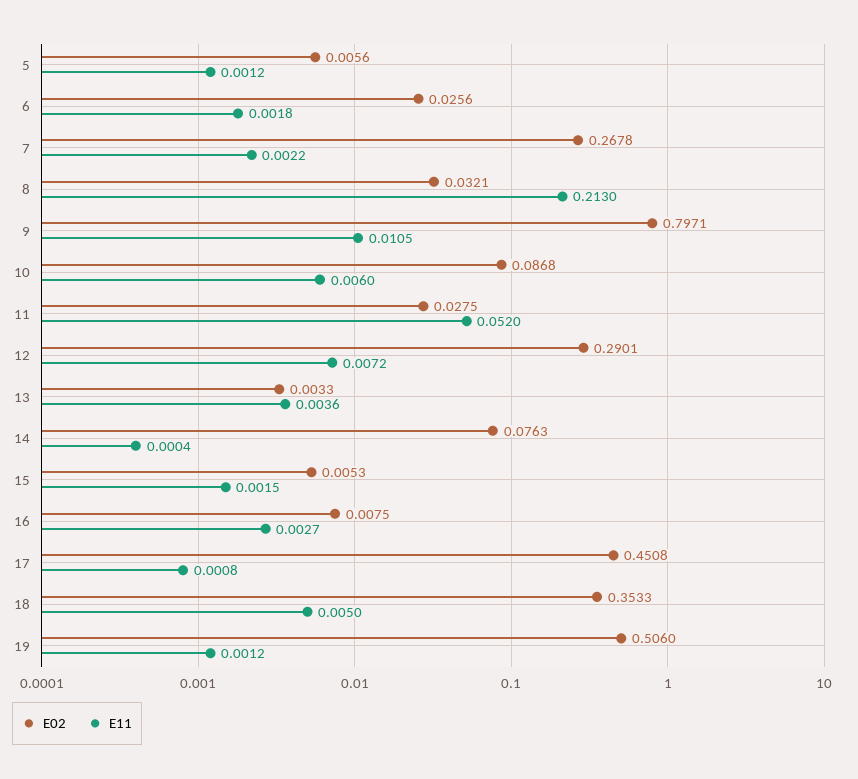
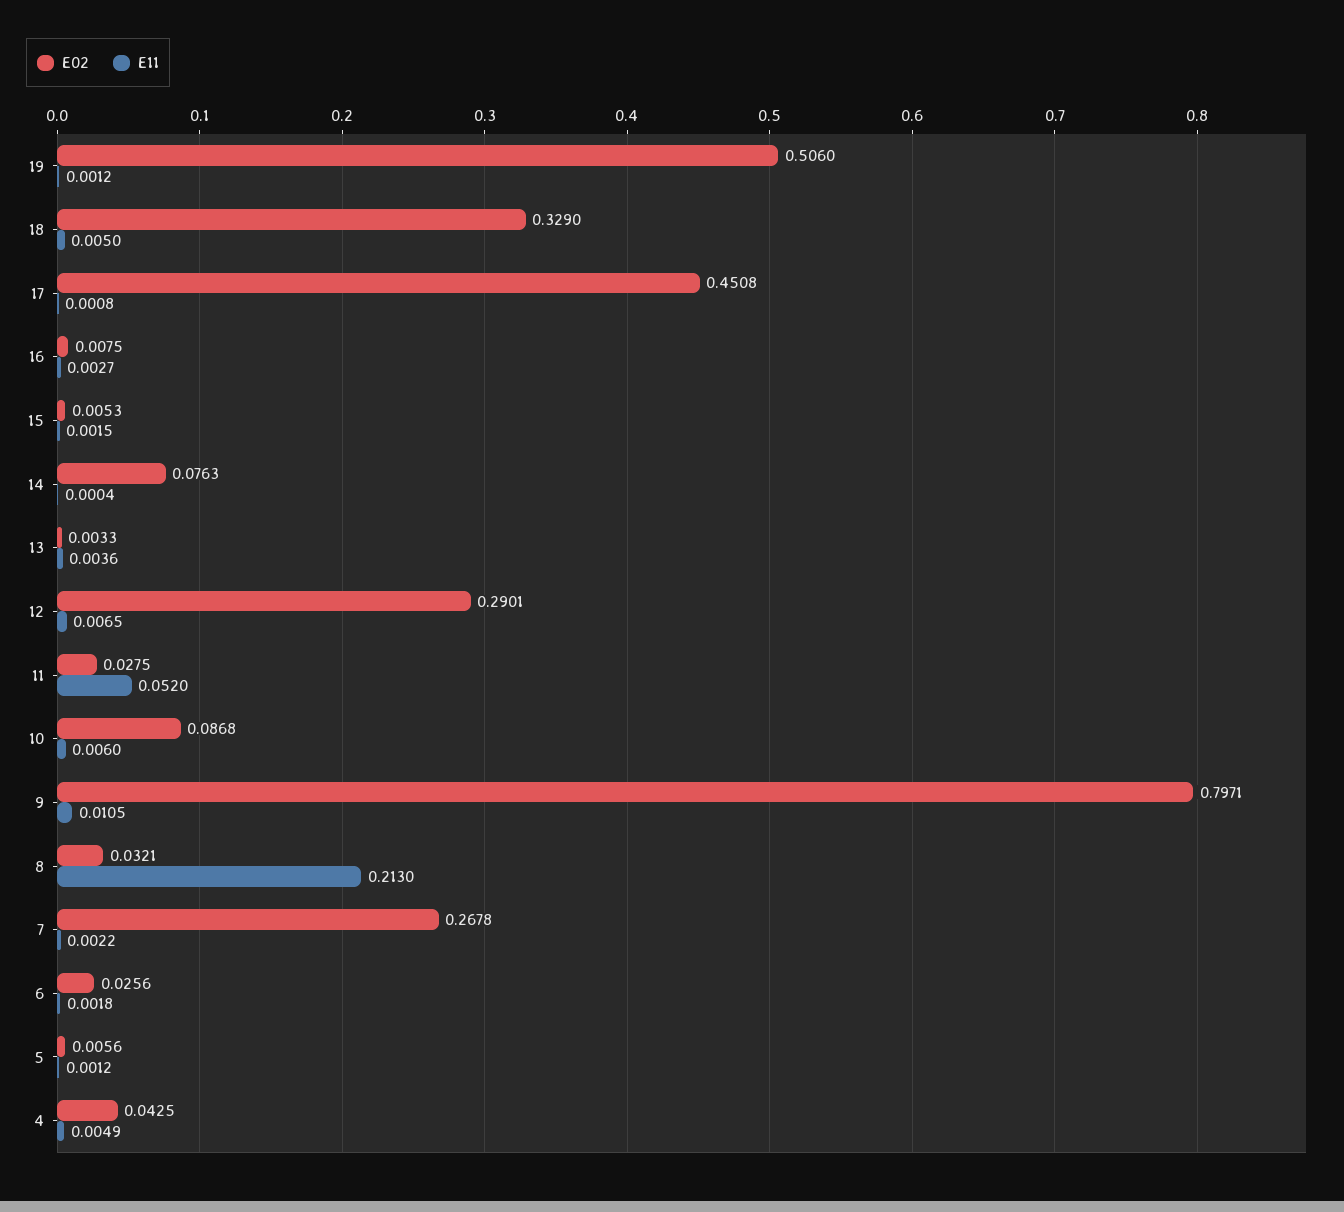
  {
    "E02": {
      "5": 0.0056,
      "6": 0.0256,
      "7": 0.2678,
      "8": 0.0321,
      "9": 0.7971,
      "10": 0.0868,
      "11": 0.0275,
      "12": 0.2901,
      "13": 0.0033,
      "14": 0.0763,
      "15": 0.0053,
      "16": 0.0075,
      "17": 0.4508,
-     "18": 0.3533,
+     "18": 0.329,
-     "19": 0.506
+     "19": 0.506,
+     "4": 0.0425
    },
    "E11": {
      "5": 0.0012,
      "6": 0.0018,
      "7": 0.0022,
      "8": 0.213,
      "9": 0.0105,
      "10": 0.006,
      "11": 0.052,
-     "12": 0.0072,
+     "12": 0.0065,
      "13": 0.0036,
      "14": 0.0004,
      "15": 0.0015,
      "16": 0.0027,
      "17": 0.0008,
      "18": 0.005,
-     "19": 0.0012
+     "19": 0.0012,
+     "4": 0.0049
    }
  }

